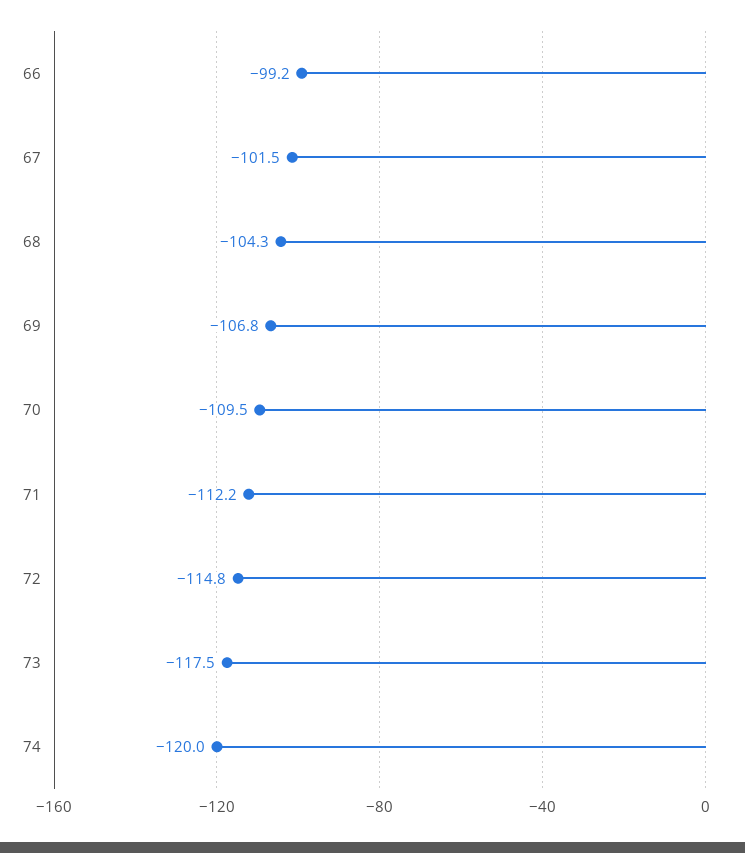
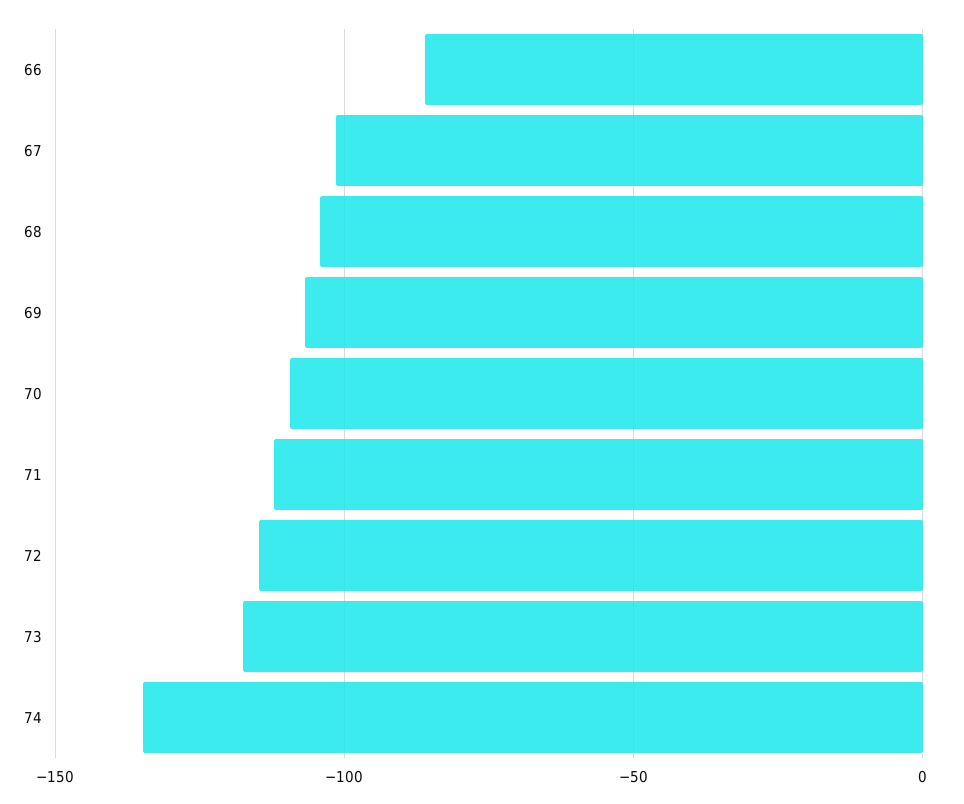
  {
-   "66": -99.2,
+   "66": -85,
    "67": -101.5,
    "68": -104.3,
    "69": -106.8,
    "70": -109.5,
    "71": -112.2,
    "72": -114.8,
    "73": -117.5,
-   "74": -120
+   "74": -135
  }

